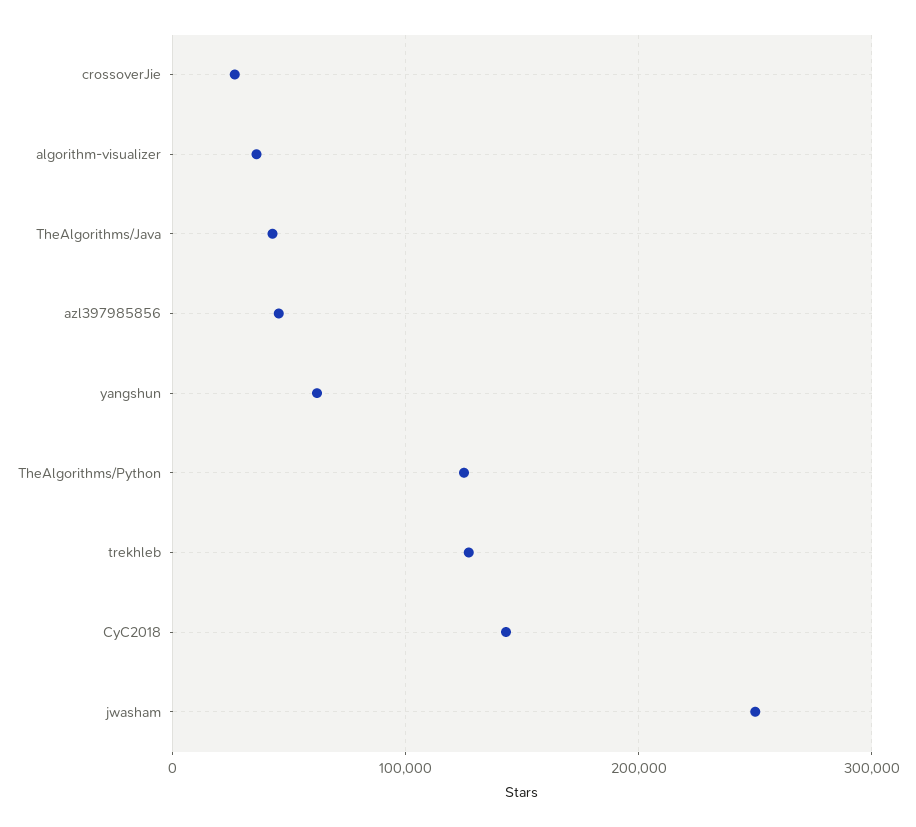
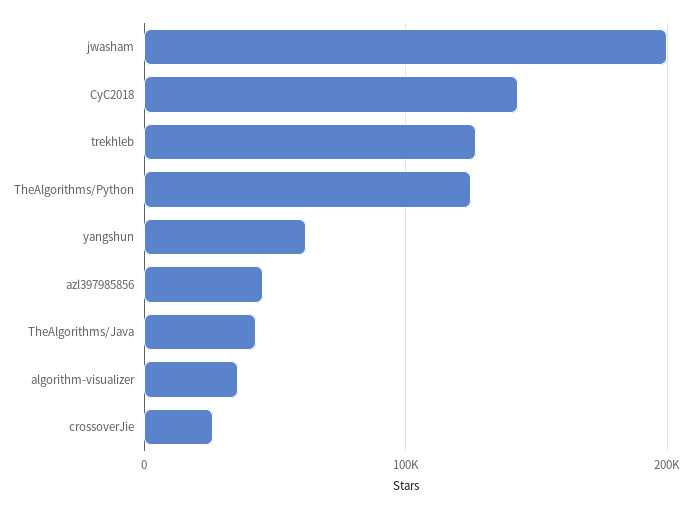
  {
    "crossoverJie": 30000,
    "algorithm-visualizer": 40000,
    "TheAlgorithms/Java": 40000,
    "azl397985856": 50000,
    "yangshun": 60000,
    "TheAlgorithms/Python": 130000,
    "trekhleb": 130000,
    "CyC2018": 140000,
-   "jwasham": 250000
+   "jwasham": 200000
  }

